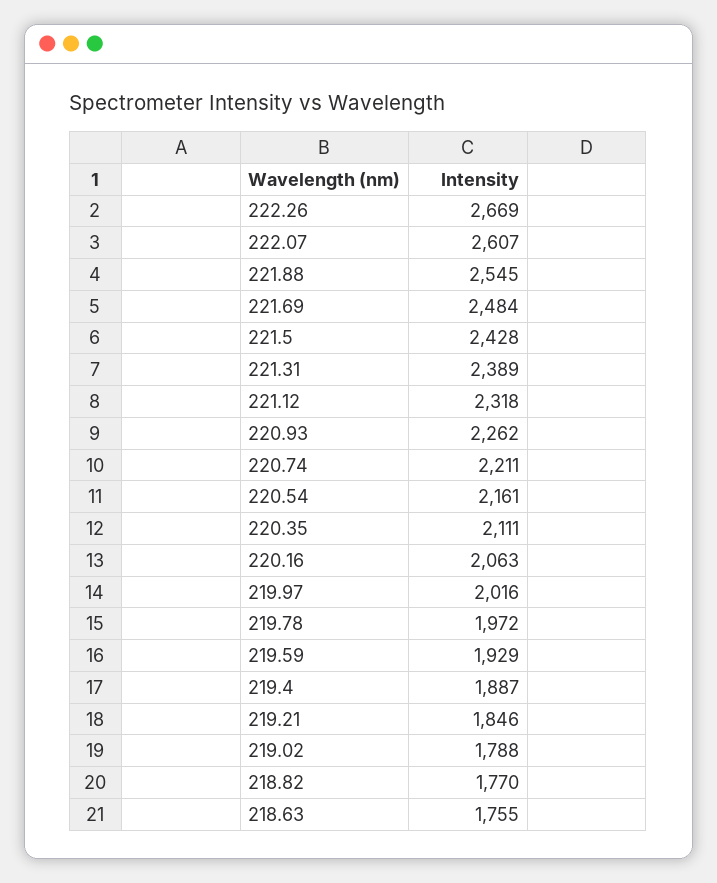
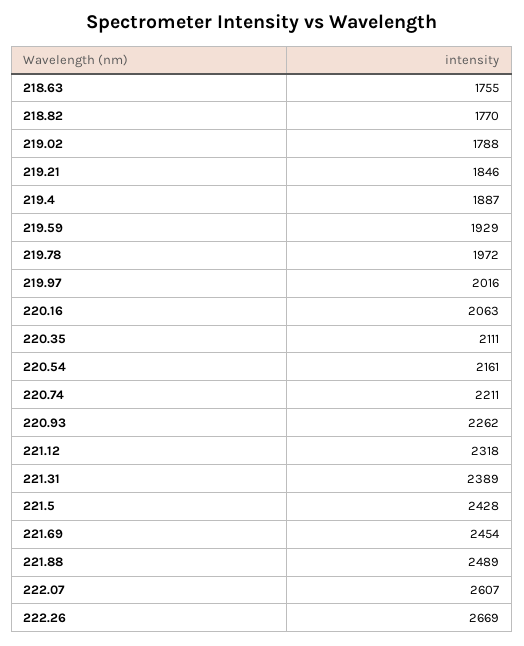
  {
    "222.26": 2669,
    "222.07": 2607,
-   "221.88": 2545,
+   "221.88": 2489,
-   "221.69": 2484,
+   "221.69": 2454,
    "221.5": 2428,
    "221.31": 2389,
    "221.12": 2318,
    "220.93": 2262,
    "220.74": 2211,
    "220.54": 2161,
    "220.35": 2111,
    "220.16": 2063,
    "219.97": 2016,
    "219.78": 1972,
    "219.59": 1929,
    "219.4": 1887,
    "219.21": 1846,
    "219.02": 1788,
    "218.82": 1770,
    "218.63": 1755
  }

